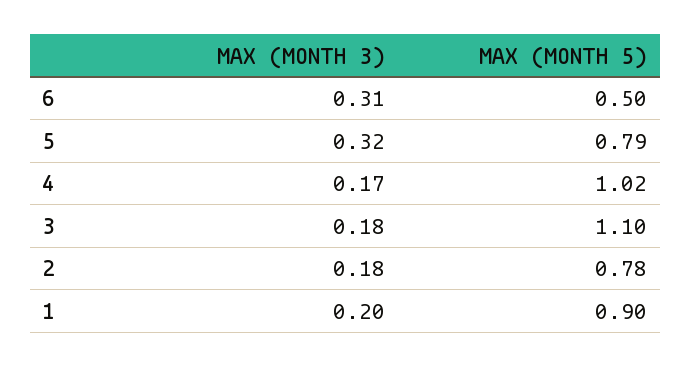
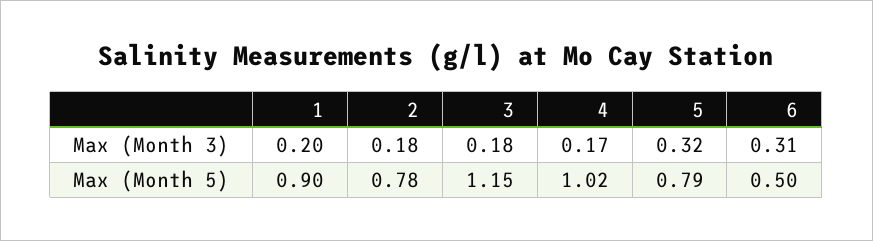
  {
    "MAX (MONTH 3)": {
      "6": 0.31,
      "5": 0.32,
      "4": 0.17,
      "3": 0.18,
      "2": 0.18,
      "1": 0.2
    },
    "MAX (MONTH 5)": {
      "6": 0.5,
      "5": 0.79,
      "4": 1.02,
-     "3": 1.1,
+     "3": 1.15,
      "2": 0.78,
      "1": 0.9
    }
  }

